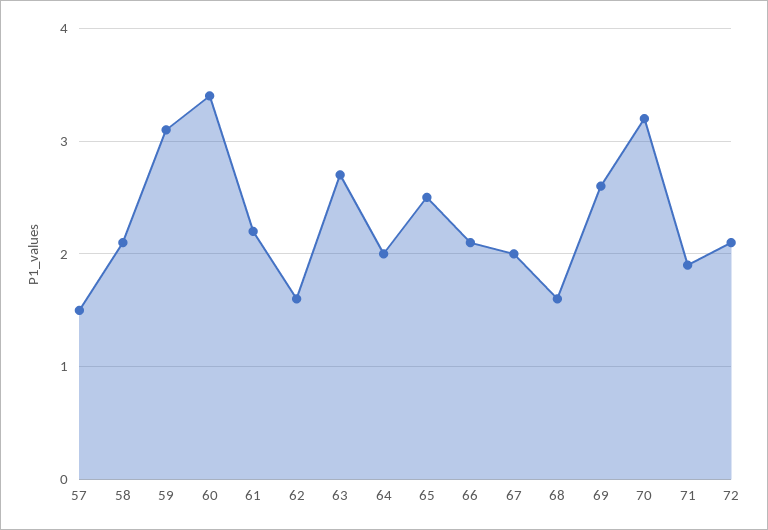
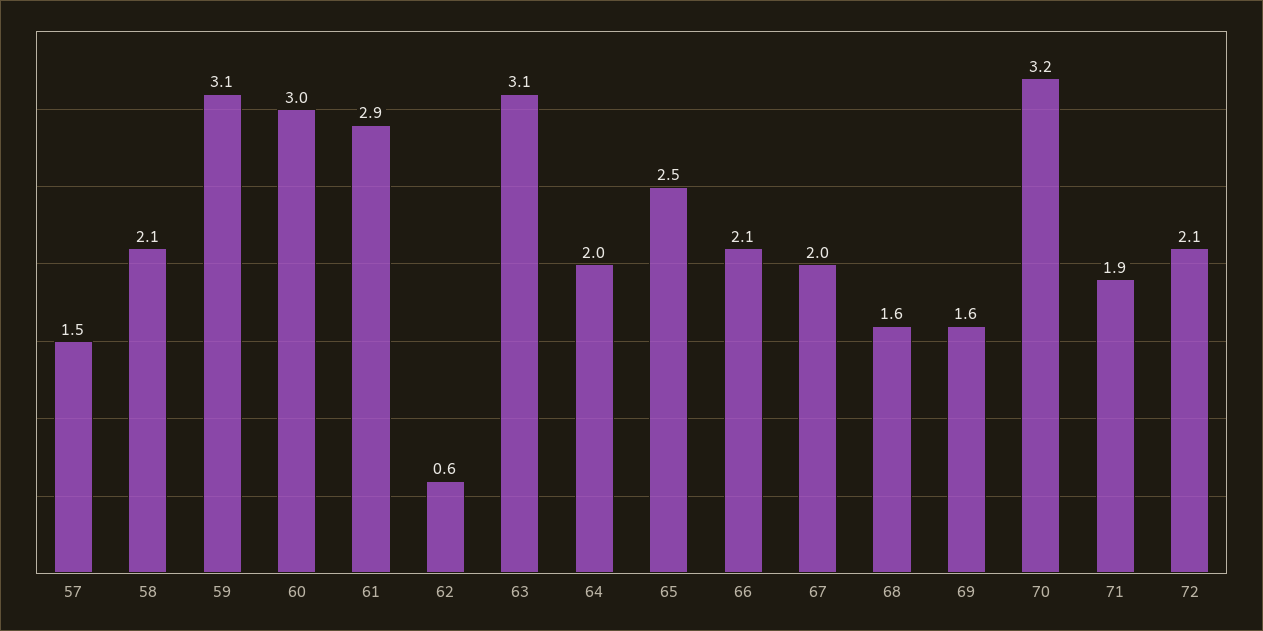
  {
    "57": 1.5,
    "58": 2.1,
    "59": 3.1,
-   "60": 3.4,
+   "60": 3,
-   "61": 2.2,
+   "61": 2.9,
-   "62": 1.6,
+   "62": 0.6,
-   "63": 2.7,
+   "63": 3.1,
    "64": 2,
    "65": 2.5,
    "66": 2.1,
    "67": 2,
    "68": 1.6,
-   "69": 2.6,
+   "69": 1.6,
    "70": 3.2,
    "71": 1.9,
    "72": 2.1
  }

